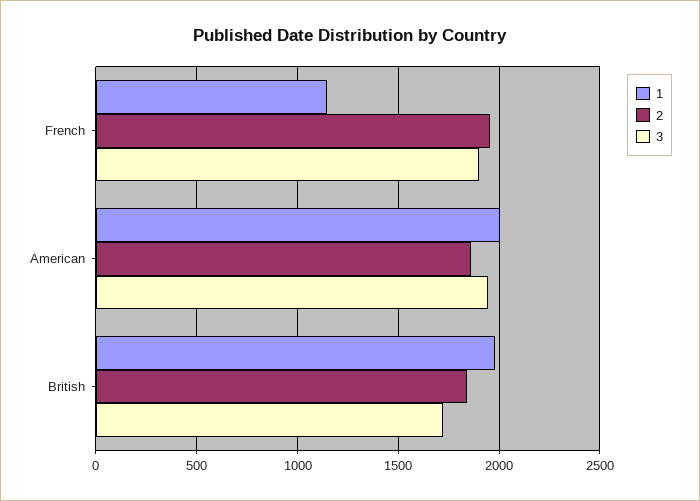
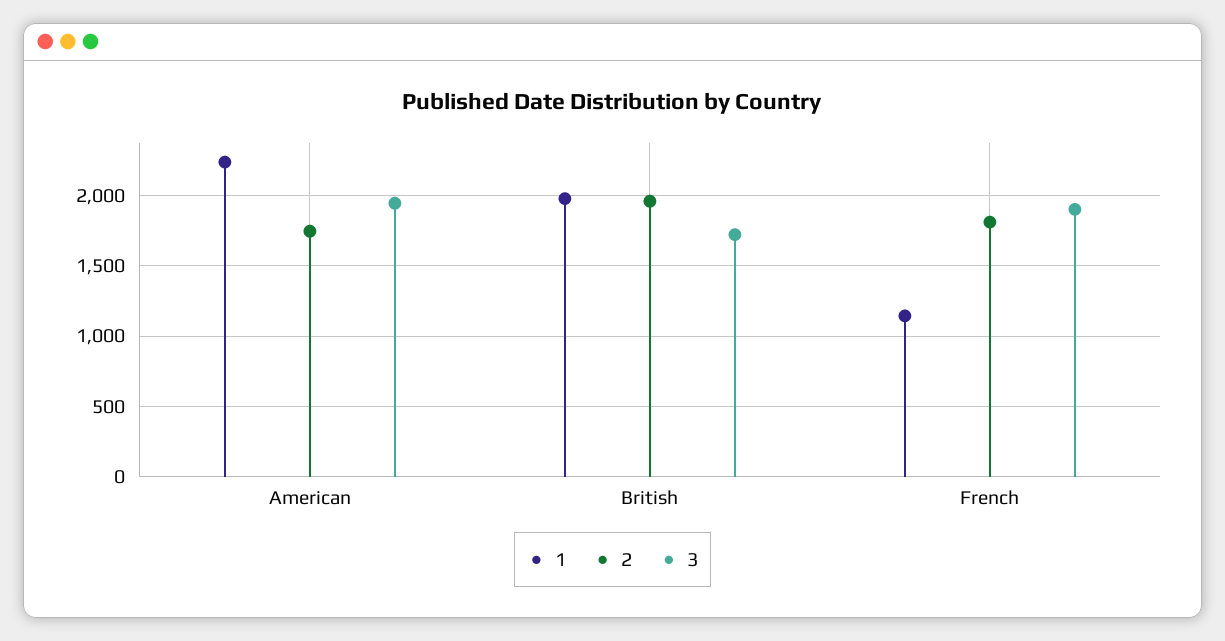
  {
    "1": {
      "French": 1150,
-     "American": 2000,
+     "American": 2250,
      "British": 2000
    },
    "2": {
-     "French": 1950,
+     "French": 1800,
-     "American": 1850,
+     "American": 1750,
-     "British": 1850
+     "British": 1950
    },
    "3": {
      "French": 1900,
      "American": 1950,
      "British": 1700
    }
  }

